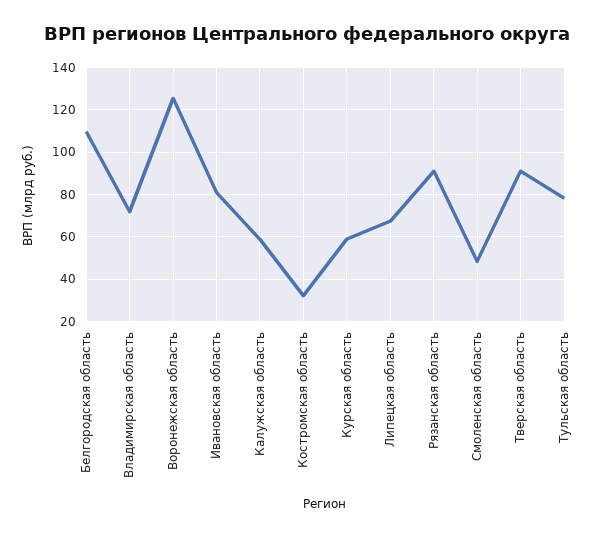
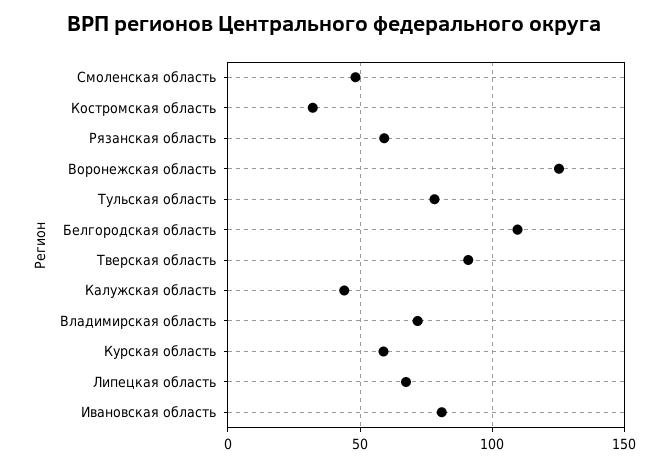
  {
    "Белгородская область": 110,
    "Владимирская область": 70,
    "Воронежская область": 125,
    "Ивановская область": 80,
-   "Калужская область": 60,
+   "Калужская область": 45,
    "Костромская область": 30,
    "Курская область": 60,
    "Липецкая область": 65,
-   "Рязанская область": 90,
+   "Рязанская область": 60,
    "Смоленская область": 50,
    "Тверская область": 90,
    "Тульская область": 80
  }

